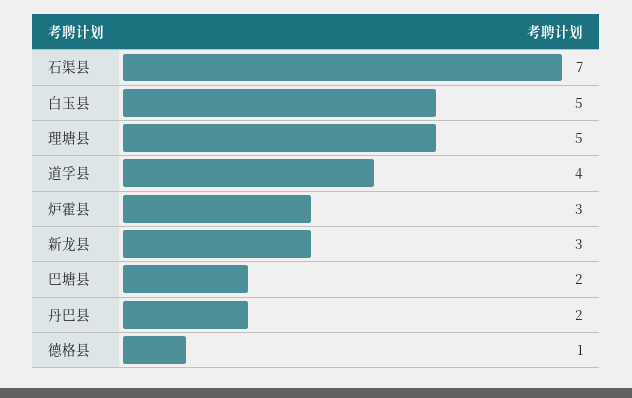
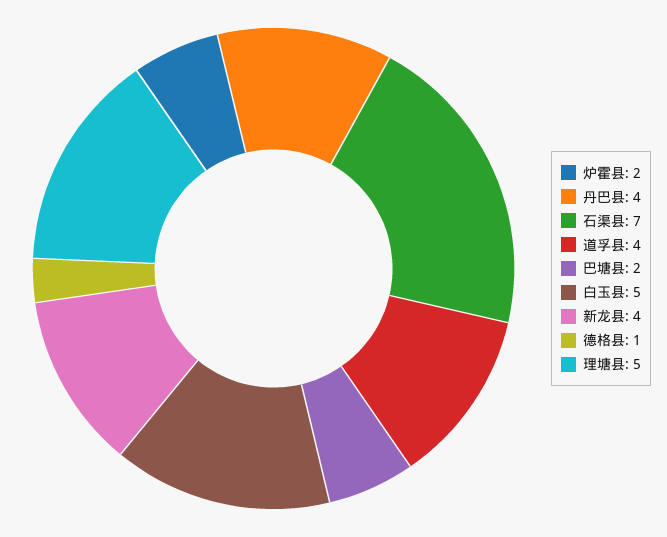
  {
    "石渠县": 7,
    "白玉县": 5,
    "理塘县": 5,
    "道孚县": 4,
-   "炉霍县": 3,
+   "炉霍县": 2,
-   "新龙县": 3,
+   "新龙县": 4,
    "巴塘县": 2,
-   "丹巴县": 2,
+   "丹巴县": 4,
    "德格县": 1
  }

